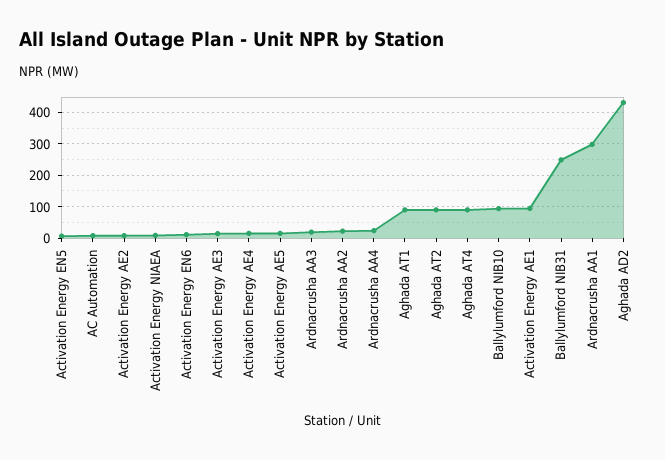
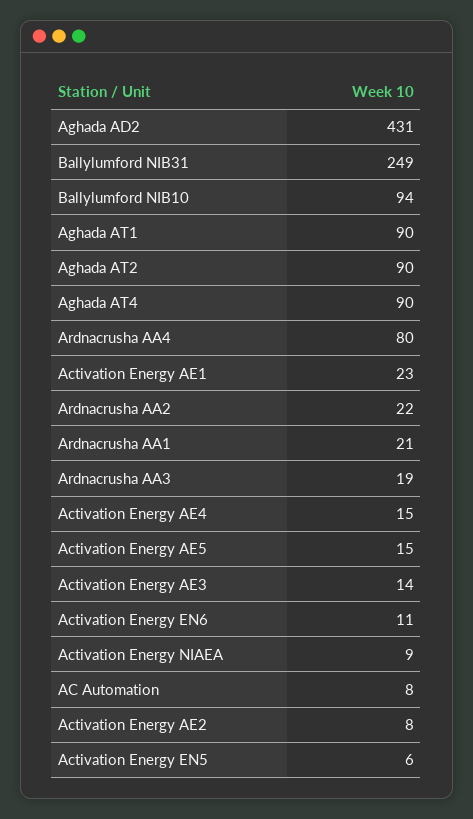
  {
    "Activation Energy EN5": 6,
    "AC Automation": 8,
    "Activation Energy AE2": 8,
    "Activation Energy NIAEA": 9,
    "Activation Energy EN6": 11,
    "Activation Energy AE3": 14,
    "Activation Energy AE4": 15,
    "Activation Energy AE5": 15,
    "Ardnacrusha AA3": 19,
    "Ardnacrusha AA2": 22,
-   "Ardnacrusha AA4": 20,
+   "Ardnacrusha AA4": 80,
    "Aghada AT1": 90,
    "Aghada AT2": 90,
    "Aghada AT4": 90,
    "Ballylumford NIB10": 94,
-   "Activation Energy AE1": 100,
+   "Activation Energy AE1": 23,
    "Ballylumford NIB31": 249,
-   "Ardnacrusha AA1": 300,
+   "Ardnacrusha AA1": 21,
    "Aghada AD2": 431
  }

